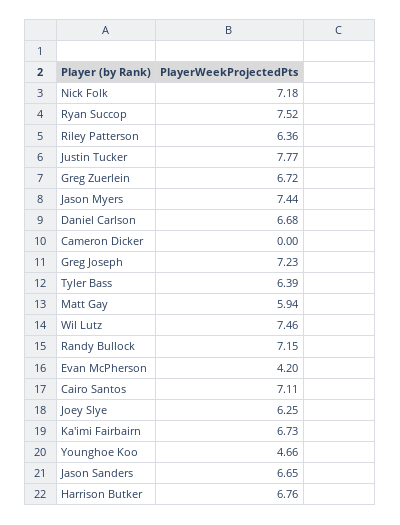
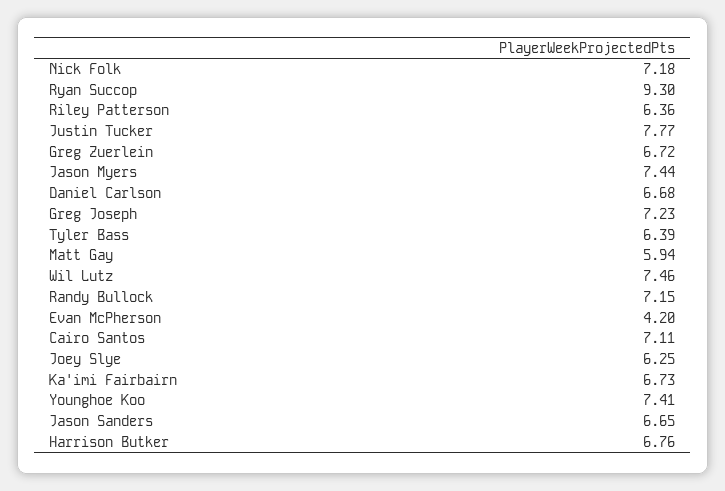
  {
    "Nick Folk": 7.18,
-   "Ryan Succop": 7.52,
+   "Ryan Succop": 9.3,
    "Riley Patterson": 6.36,
    "Justin Tucker": 7.77,
    "Greg Zuerlein": 6.72,
    "Jason Myers": 7.44,
    "Daniel Carlson": 6.68,
-   "Cameron Dicker": 0,
    "Greg Joseph": 7.23,
    "Tyler Bass": 6.39,
    "Matt Gay": 5.94,
    "Wil Lutz": 7.46,
    "Randy Bullock": 7.15,
    "Evan McPherson": 4.2,
    "Cairo Santos": 7.11,
    "Joey Slye": 6.25,
    "Ka'imi Fairbairn": 6.73,
-   "Younghoe Koo": 4.66,
+   "Younghoe Koo": 7.41,
    "Jason Sanders": 6.65,
    "Harrison Butker": 6.76
  }

